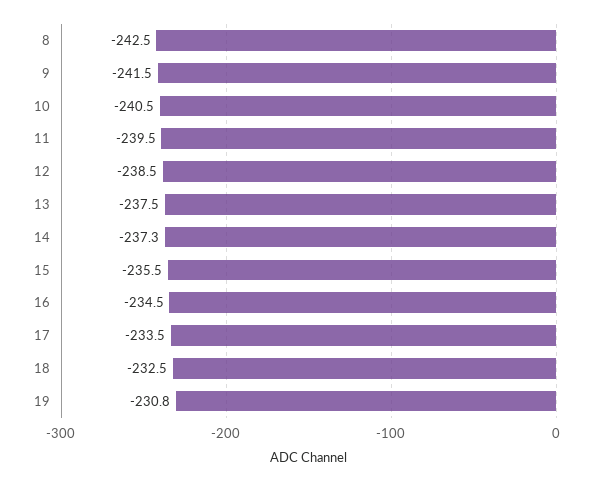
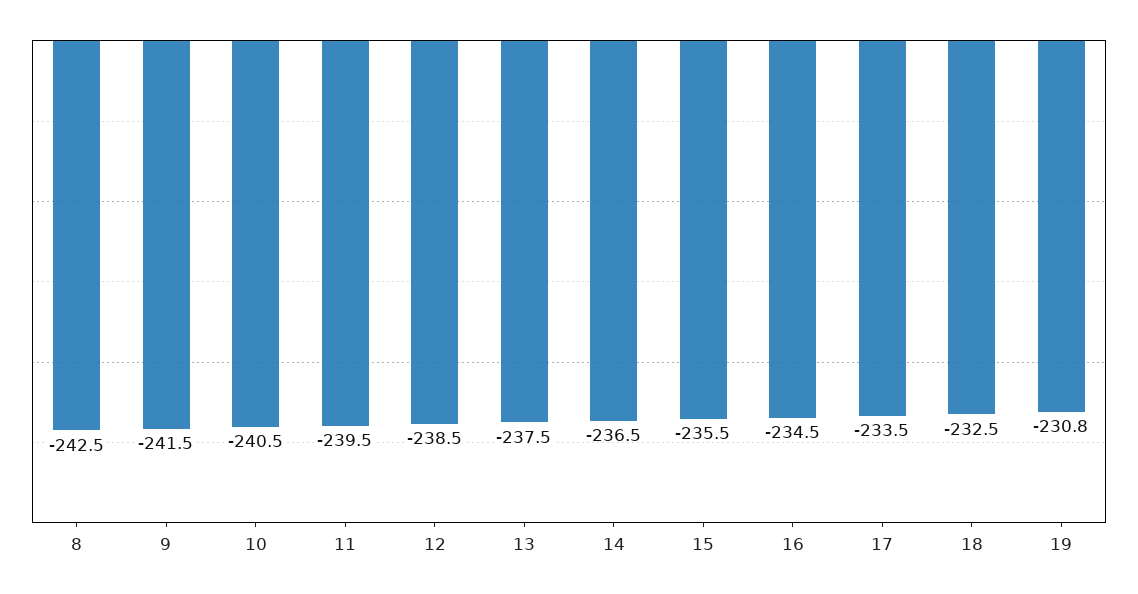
  {
    "8": -242.5,
    "9": -241.5,
    "10": -240.5,
    "11": -239.5,
    "12": -238.5,
    "13": -237.5,
-   "14": -237.3,
+   "14": -236.5,
    "15": -235.5,
    "16": -234.5,
    "17": -233.5,
    "18": -232.5,
    "19": -230.8
  }

